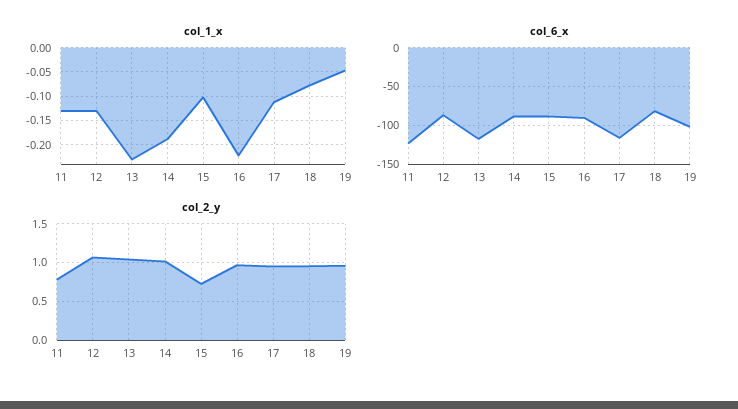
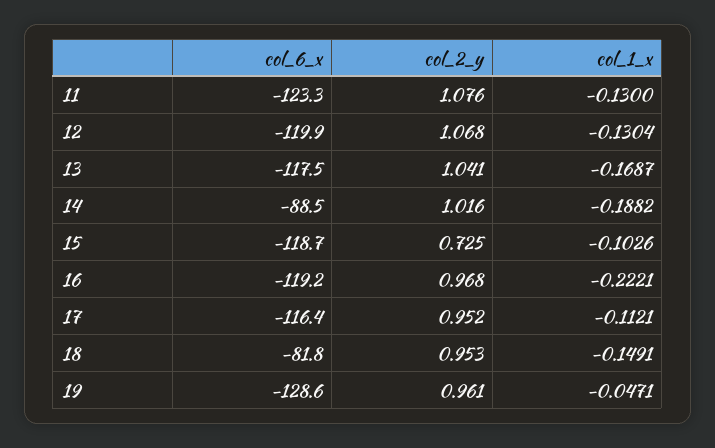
  {
    "col_1_x": {
      "11": -0.13,
      "12": -0.1304,
-     "13": -0.225,
+     "13": -0.1687,
      "14": -0.1882,
      "15": -0.1026,
      "16": -0.2221,
      "17": -0.1121,
-     "18": -0.075,
+     "18": -0.1491,
      "19": -0.0471
    },
    "col_6_x": {
      "11": -123.3,
-     "12": -90,
+     "12": -119.9,
      "13": -117.5,
      "14": -88.5,
-     "15": -90,
+     "15": -118.7,
-     "16": -90,
+     "16": -119.2,
      "17": -116.4,
      "18": -81.8,
-     "19": -100
+     "19": -128.6
    },
    "col_2_y": {
-     "11": 0.8,
+     "11": 1.076,
      "12": 1.068,
      "13": 1.041,
      "14": 1.016,
      "15": 0.725,
      "16": 0.968,
      "17": 0.952,
      "18": 0.953,
      "19": 0.961
    }
  }

